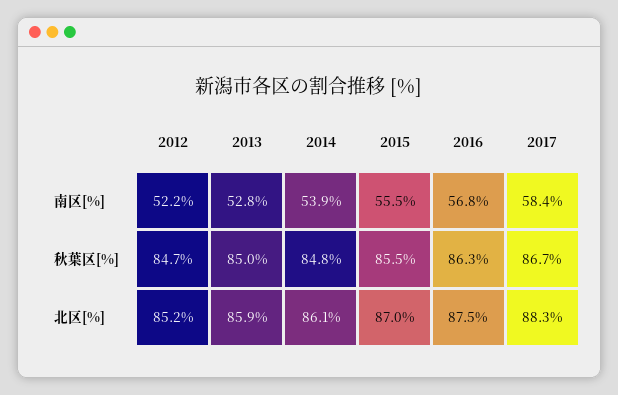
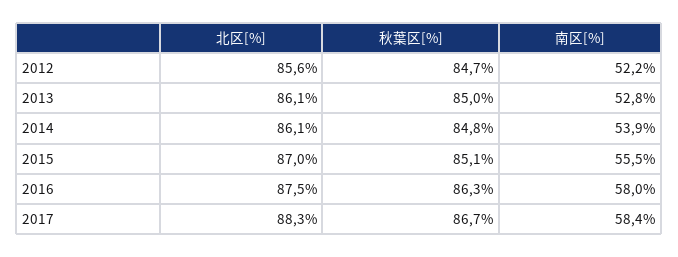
  {
    "2012": {
      "南区[%]": 52.2,
      "秋葉区[%]": 84.7,
-     "北区[%]": 85.2
+     "北区[%]": 85.6
    },
    "2013": {
      "南区[%]": 52.8,
      "秋葉区[%]": 85,
-     "北区[%]": 85.9
+     "北区[%]": 86.1
    },
    "2014": {
      "南区[%]": 53.9,
      "秋葉区[%]": 84.8,
      "北区[%]": 86.1
    },
    "2015": {
      "南区[%]": 55.5,
-     "秋葉区[%]": 85.5,
+     "秋葉区[%]": 85.1,
      "北区[%]": 87
    },
    "2016": {
-     "南区[%]": 56.8,
+     "南区[%]": 58,
      "秋葉区[%]": 86.3,
      "北区[%]": 87.5
    },
    "2017": {
      "南区[%]": 58.4,
      "秋葉区[%]": 86.7,
      "北区[%]": 88.3
    }
  }

